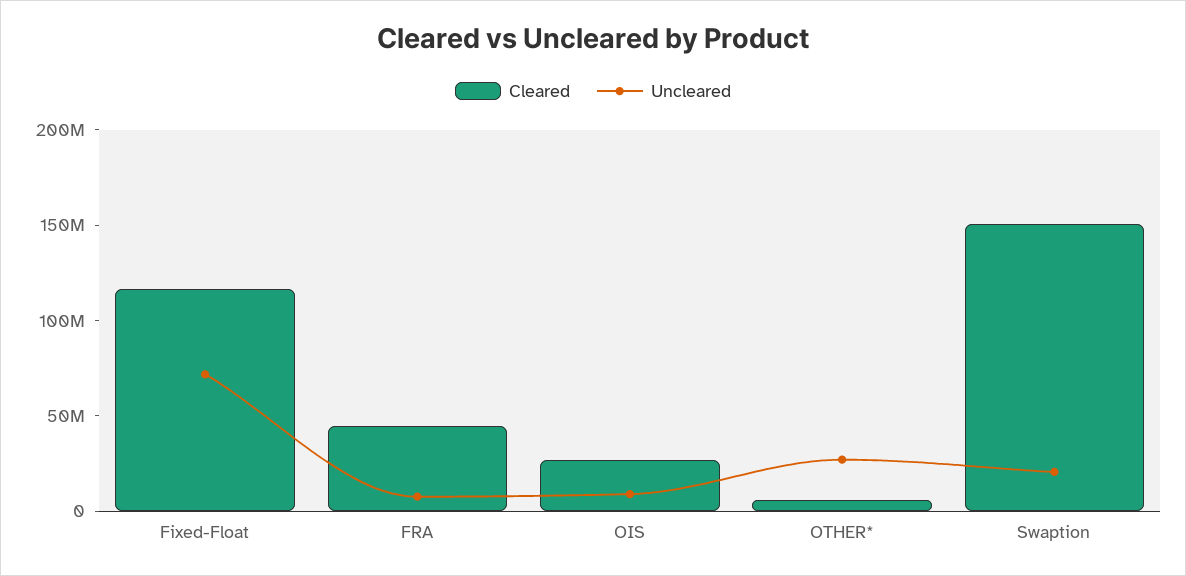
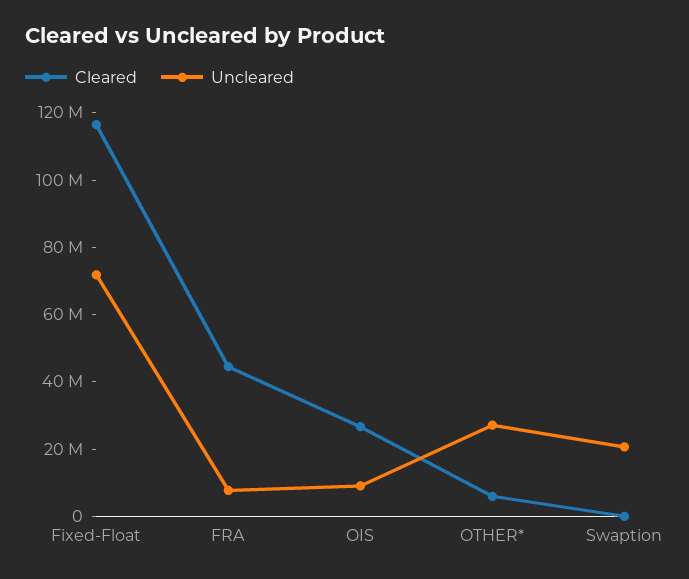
  {
    "Cleared": {
      "Fixed-Float": 115000000,
      "FRA": 45000000,
      "OIS": 25000000,
      "OTHER*": 5000000,
-     "Swaption": 150000000
+     "Swaption": 0
    },
    "Uncleared": {
      "Fixed-Float": 70000000,
      "FRA": 10000000,
      "OIS": 10000000,
      "OTHER*": 25000000,
      "Swaption": 20000000
    }
  }

